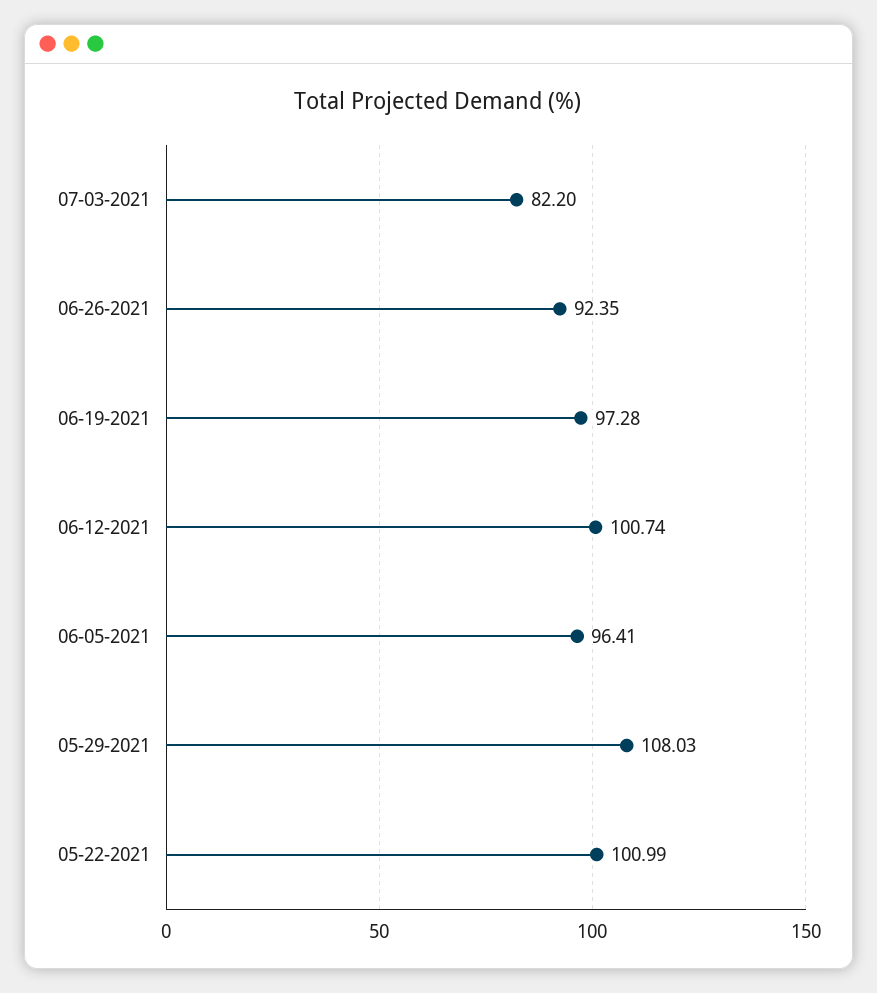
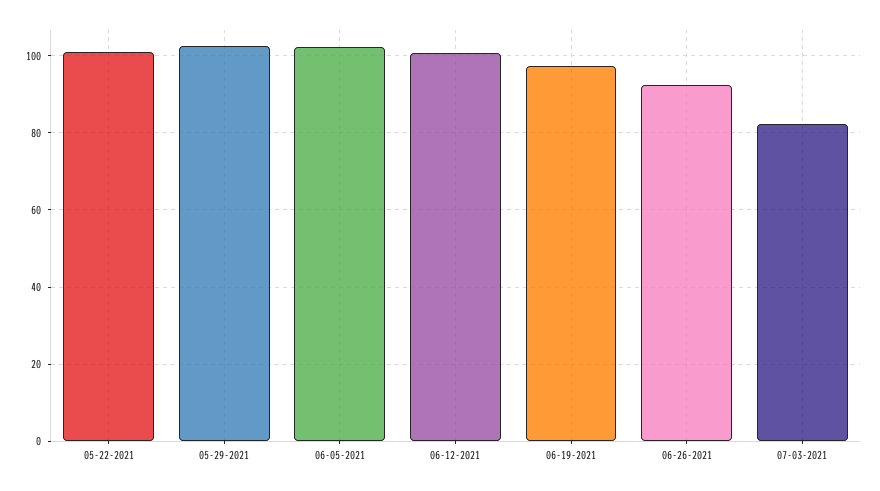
  {
    "07-03-2021": 82.2,
    "06-26-2021": 92.35,
    "06-19-2021": 97.28,
    "06-12-2021": 100.74,
-   "06-05-2021": 96.41,
+   "06-05-2021": 102,
-   "05-29-2021": 108.03,
+   "05-29-2021": 102,
    "05-22-2021": 100.99
  }

